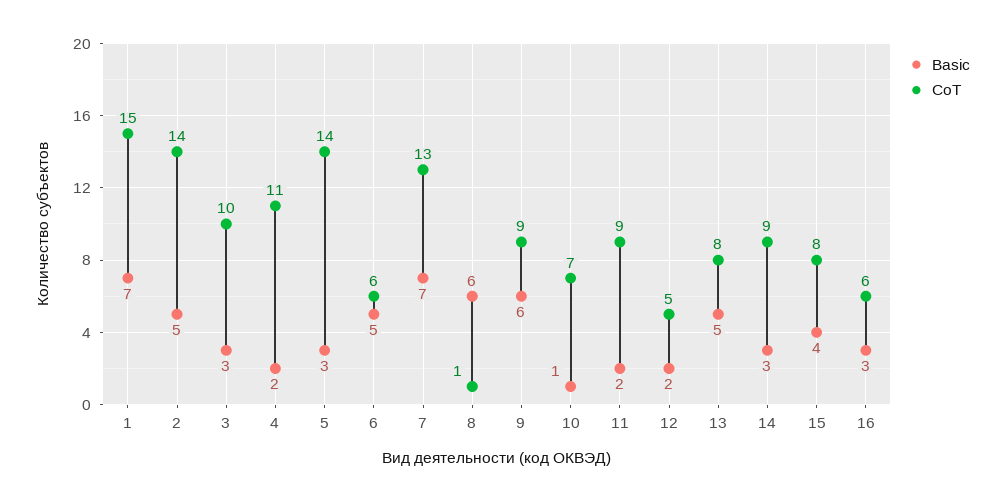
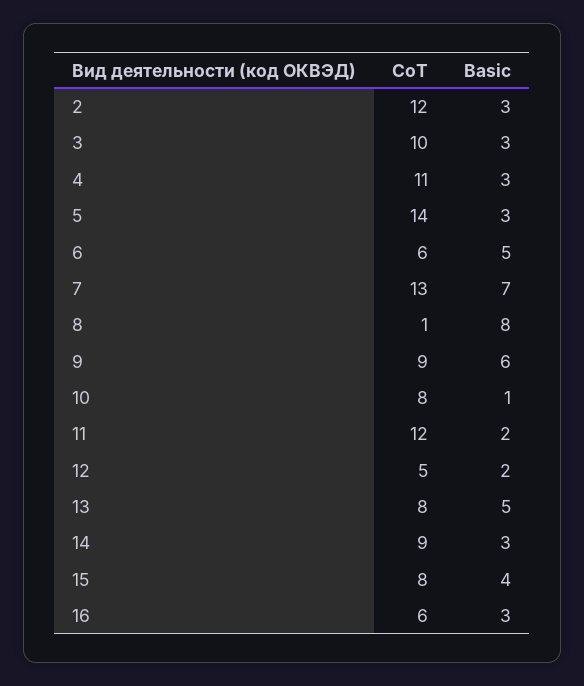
  {
    "Basic": {
-     "1": 7,
-     "2": 5,
+     "2": 3,
      "3": 3,
-     "4": 2,
+     "4": 3,
      "5": 3,
      "6": 5,
      "7": 7,
-     "8": 6,
+     "8": 8,
      "9": 6,
      "10": 1,
      "11": 2,
      "12": 2,
      "13": 5,
      "14": 3,
      "15": 4,
      "16": 3
    },
    "CoT": {
-     "1": 15,
-     "2": 14,
+     "2": 12,
      "3": 10,
      "4": 11,
      "5": 14,
      "6": 6,
      "7": 13,
      "8": 1,
      "9": 9,
-     "10": 7,
+     "10": 8,
-     "11": 9,
+     "11": 12,
      "12": 5,
      "13": 8,
      "14": 9,
      "15": 8,
      "16": 6
    }
  }

